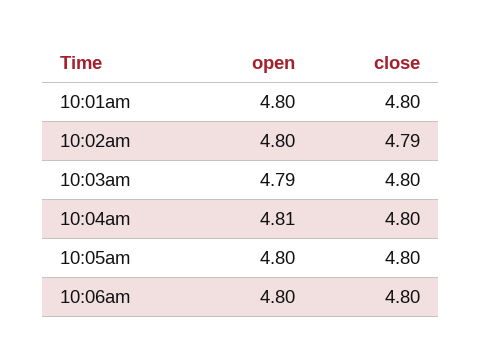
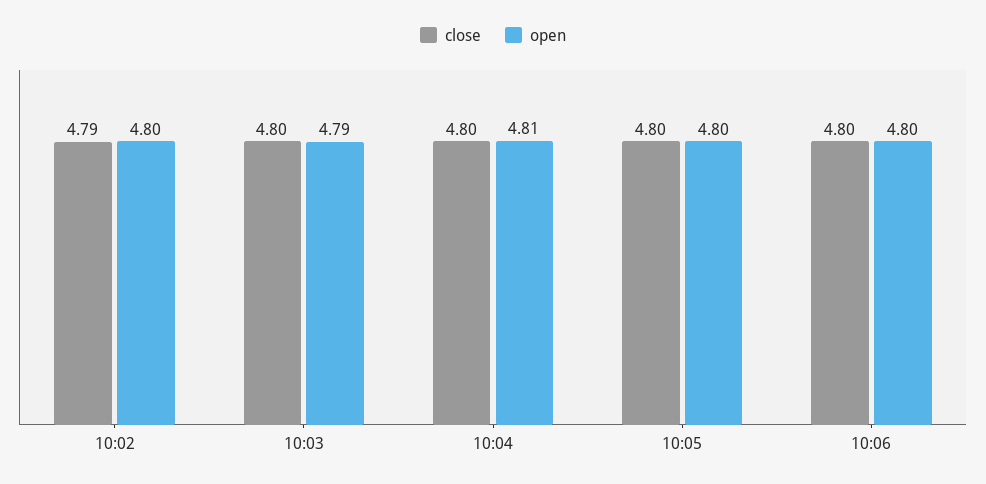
  {
    "open": {
-     "10:01am": 4.8,
      "10:02am": 4.8,
      "10:03am": 4.79,
      "10:04am": 4.81,
      "10:05am": 4.8,
      "10:06am": 4.8
    },
    "close": {
-     "10:01am": 4.8,
      "10:02am": 4.79,
      "10:03am": 4.8,
      "10:04am": 4.8,
      "10:05am": 4.8,
      "10:06am": 4.8
    }
  }

